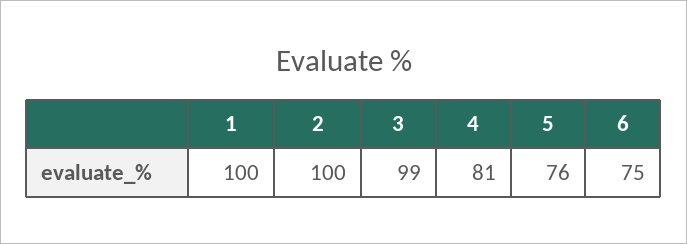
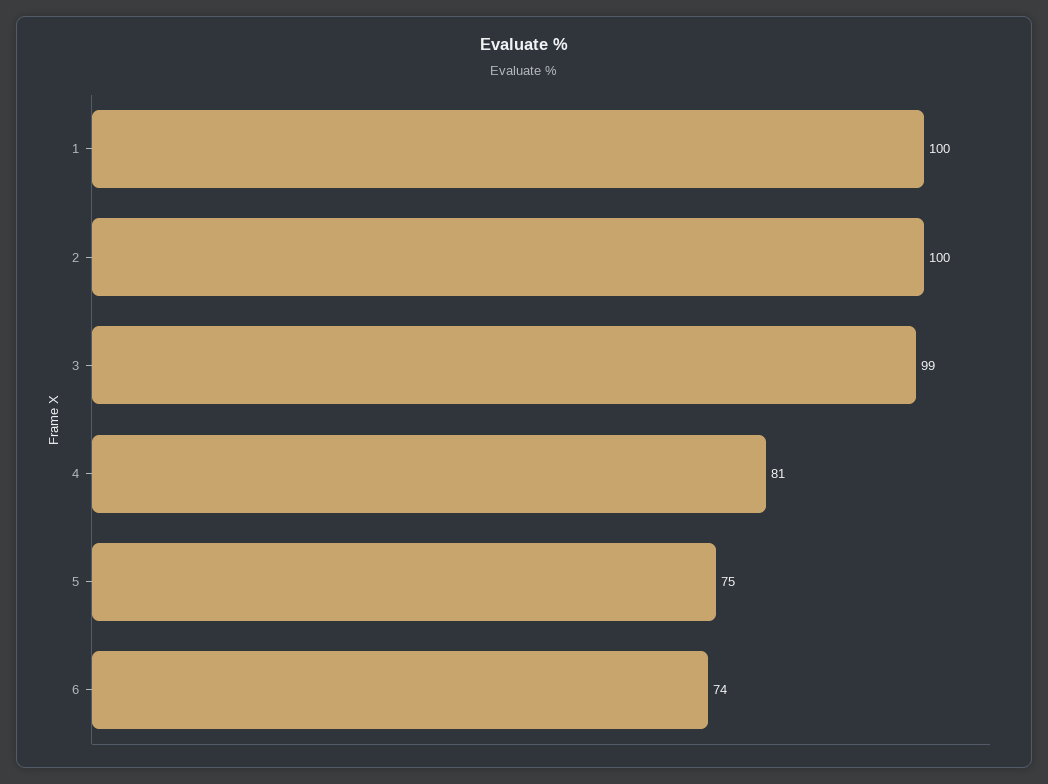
  {
    "1": 100,
    "2": 100,
    "3": 99,
    "4": 81,
-   "5": 76,
+   "5": 75,
-   "6": 75
+   "6": 74
  }

